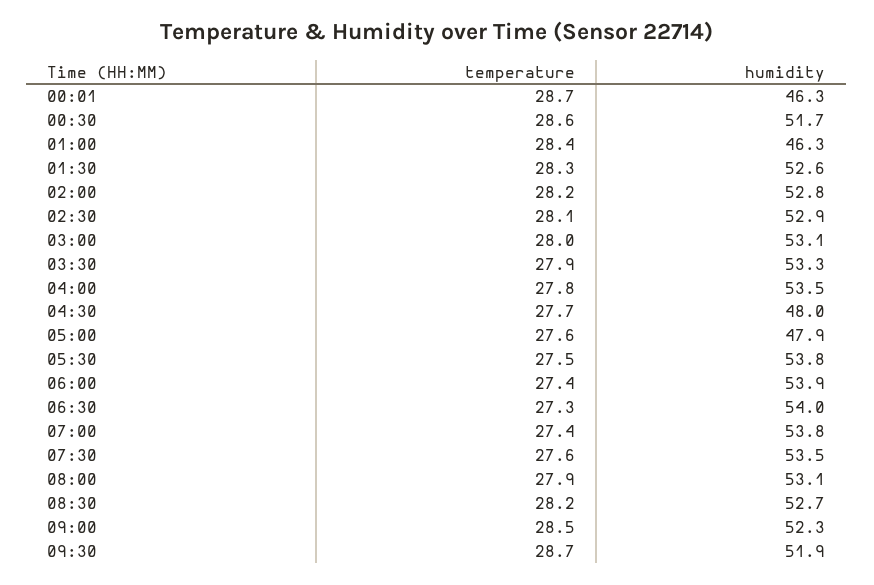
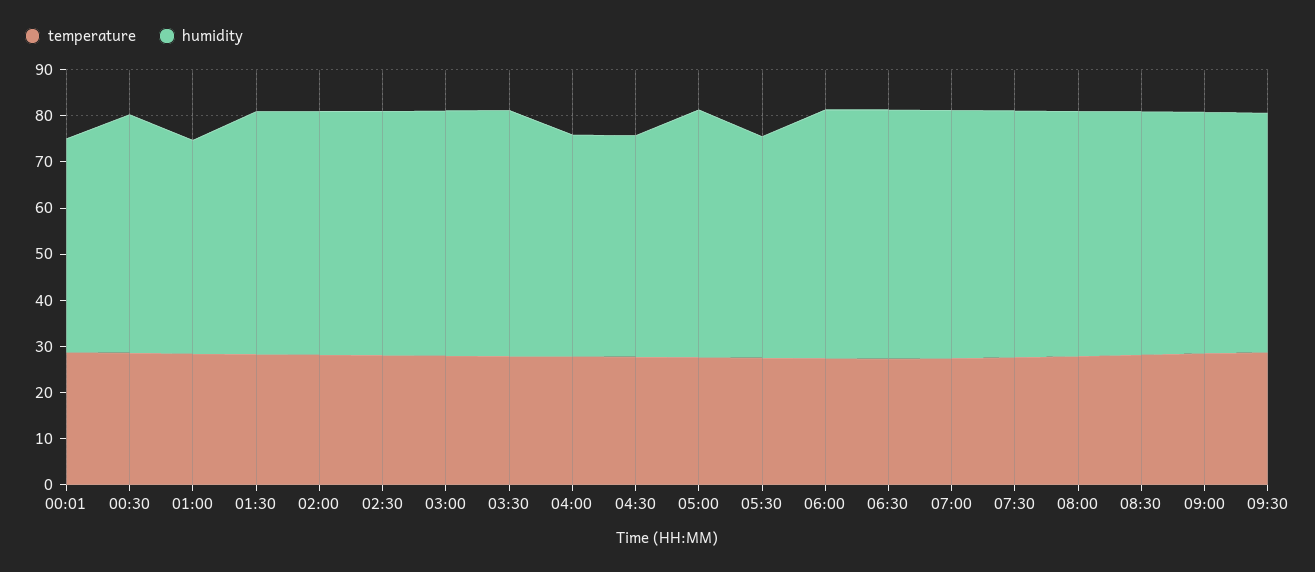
  {
    "temperature": {
      "00:01": 28.7,
      "00:30": 28.6,
      "01:00": 28.4,
      "01:30": 28.3,
      "02:00": 28.2,
      "02:30": 28.1,
      "03:00": 28,
      "03:30": 27.9,
      "04:00": 27.8,
      "04:30": 27.7,
      "05:00": 27.6,
      "05:30": 27.5,
      "06:00": 27.4,
      "06:30": 27.3,
      "07:00": 27.4,
      "07:30": 27.6,
      "08:00": 27.9,
      "08:30": 28.2,
      "09:00": 28.5,
      "09:30": 28.7
    },
    "humidity": {
      "00:01": 46.3,
      "00:30": 51.7,
      "01:00": 46.3,
      "01:30": 52.6,
      "02:00": 52.8,
      "02:30": 52.9,
      "03:00": 53.1,
      "03:30": 53.3,
-     "04:00": 53.5,
+     "04:00": 48,
      "04:30": 48,
-     "05:00": 47.9,
+     "05:00": 54,
-     "05:30": 53.8,
+     "05:30": 48,
      "06:00": 53.9,
      "06:30": 54,
      "07:00": 53.8,
      "07:30": 53.5,
      "08:00": 53.1,
      "08:30": 52.7,
      "09:00": 52.3,
      "09:30": 51.9
    }
  }

